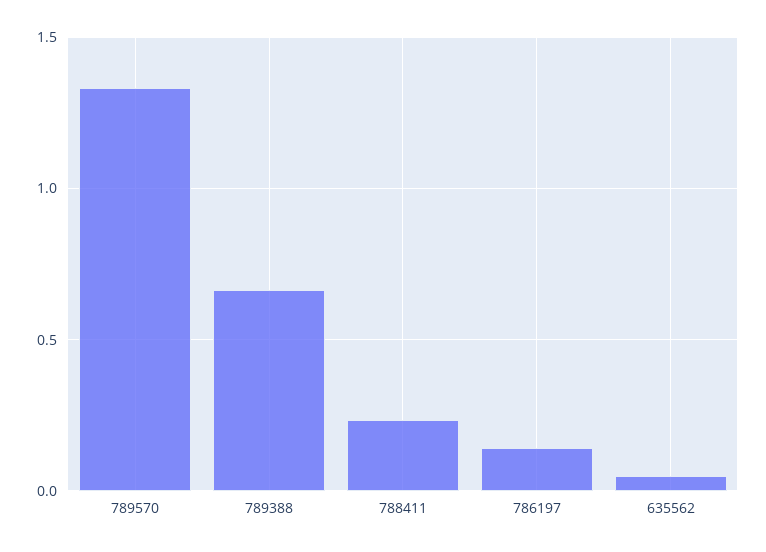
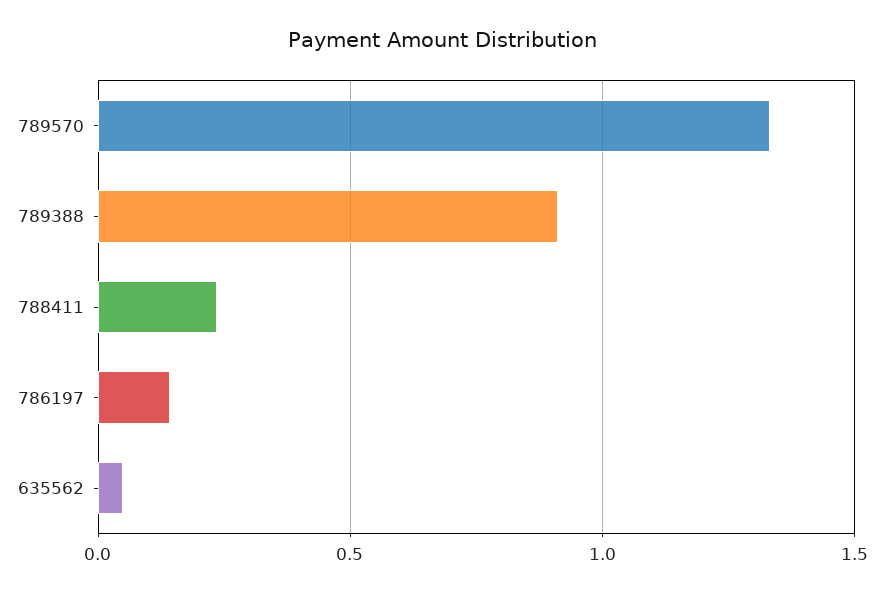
  {
    "789570": 1.35,
-   "789388": 0.65,
+   "789388": 0.9,
    "788411": 0.25,
    "786197": 0.15,
    "635562": 0.05
  }

